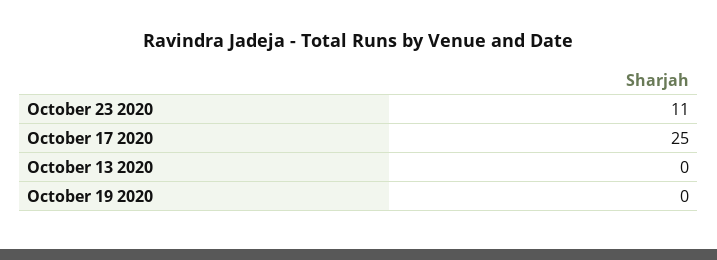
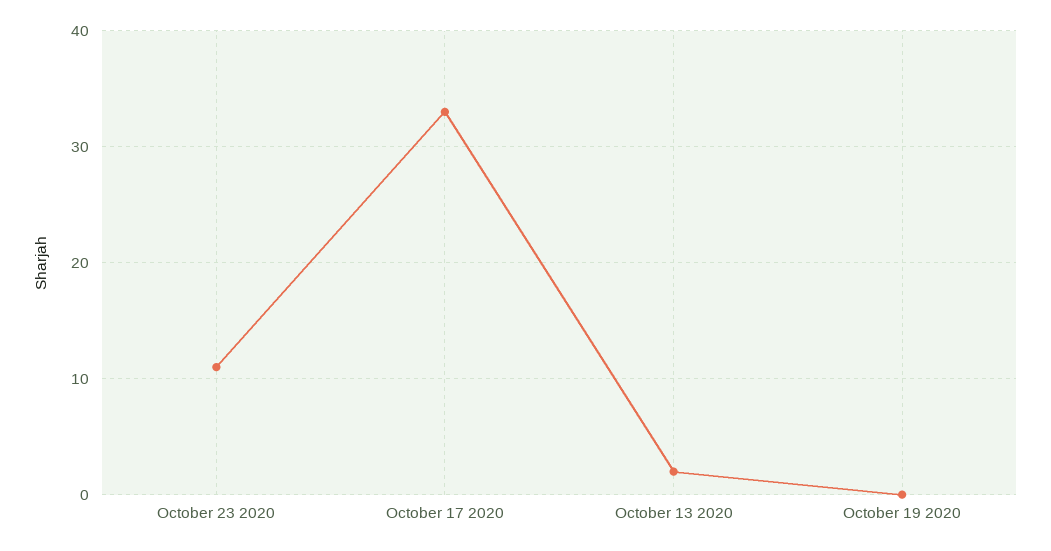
  {
    "October 23 2020": 11,
-   "October 17 2020": 25,
+   "October 17 2020": 33,
-   "October 13 2020": 0,
+   "October 13 2020": 2,
    "October 19 2020": 0
  }

